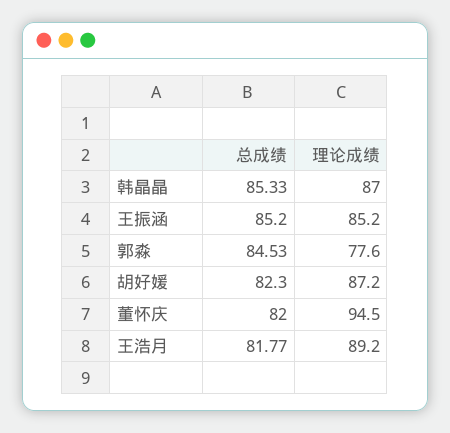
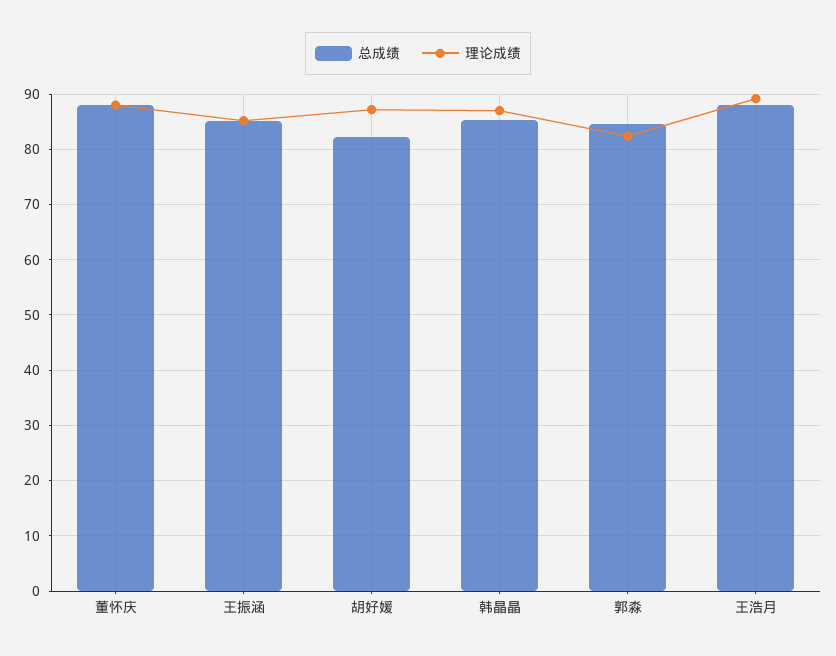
  {
    "总成绩": {
      "韩晶晶": 85.33,
      "王振涵": 85.2,
      "郭淼": 84.53,
      "胡好媛": 82.3,
-     "董怀庆": 82,
+     "董怀庆": 88,
-     "王浩月": 81.77
+     "王浩月": 88
    },
    "理论成绩": {
      "韩晶晶": 87,
      "王振涵": 85.2,
-     "郭淼": 77.6,
+     "郭淼": 82,
      "胡好媛": 87.2,
-     "董怀庆": 94.5,
+     "董怀庆": 88,
      "王浩月": 89.2
    }
  }

